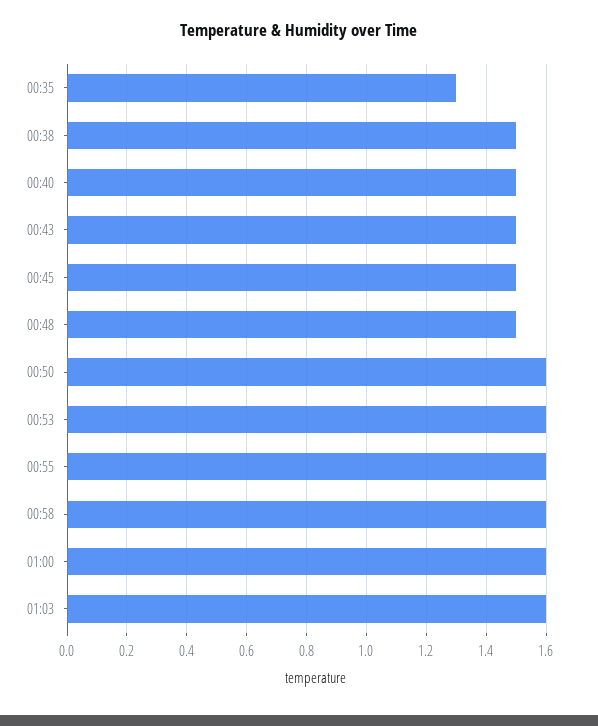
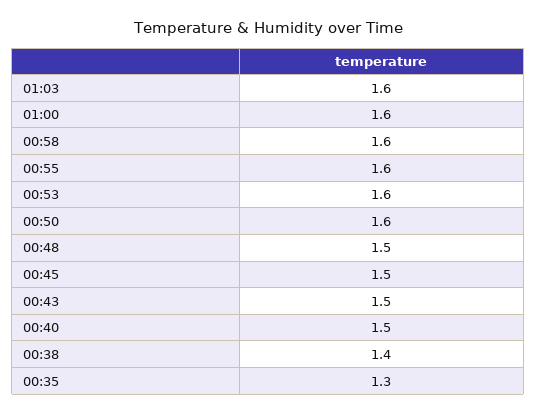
  {
    "00:35": 1.3,
-   "00:38": 1.5,
+   "00:38": 1.4,
    "00:40": 1.5,
    "00:43": 1.5,
    "00:45": 1.5,
    "00:48": 1.5,
    "00:50": 1.6,
    "00:53": 1.6,
    "00:55": 1.6,
    "00:58": 1.6,
    "01:00": 1.6,
    "01:03": 1.6
  }

